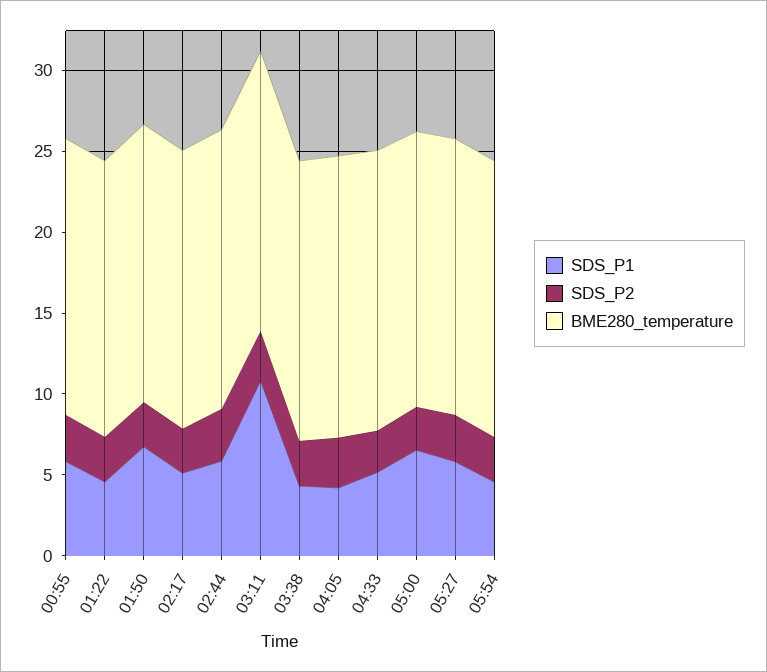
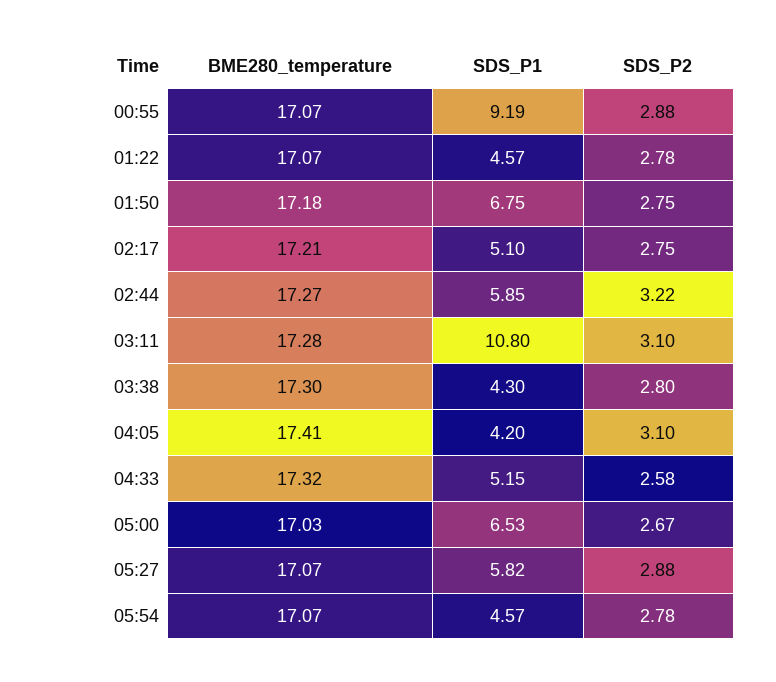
  {
    "SDS_P1": {
-     "00:55": 6,
+     "00:55": 9.19,
      "01:22": 4.57,
      "01:50": 6.75,
      "02:17": 5.1,
      "02:44": 5.85,
      "03:11": 10.8,
      "03:38": 4.3,
      "04:05": 4.2,
      "04:33": 5.15,
      "05:00": 6.53,
      "05:27": 5.82,
      "05:54": 4.57
    },
    "SDS_P2": {
      "00:55": 2.88,
      "01:22": 2.78,
      "01:50": 2.75,
      "02:17": 2.75,
      "02:44": 3.22,
      "03:11": 3.1,
      "03:38": 2.8,
      "04:05": 3.1,
      "04:33": 2.58,
      "05:00": 2.67,
      "05:27": 2.88,
      "05:54": 2.78
    },
    "BME280_temperature": {
      "00:55": 17.07,
      "01:22": 17.07,
      "01:50": 17.18,
      "02:17": 17.21,
      "02:44": 17.27,
      "03:11": 17.28,
      "03:38": 17.3,
      "04:05": 17.41,
      "04:33": 17.32,
      "05:00": 17.03,
      "05:27": 17.07,
      "05:54": 17.07
    }
  }

